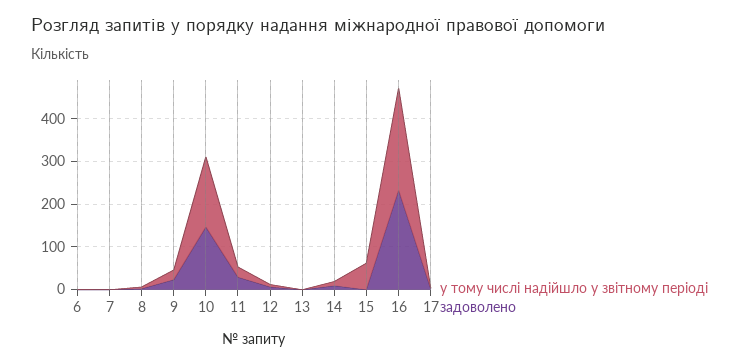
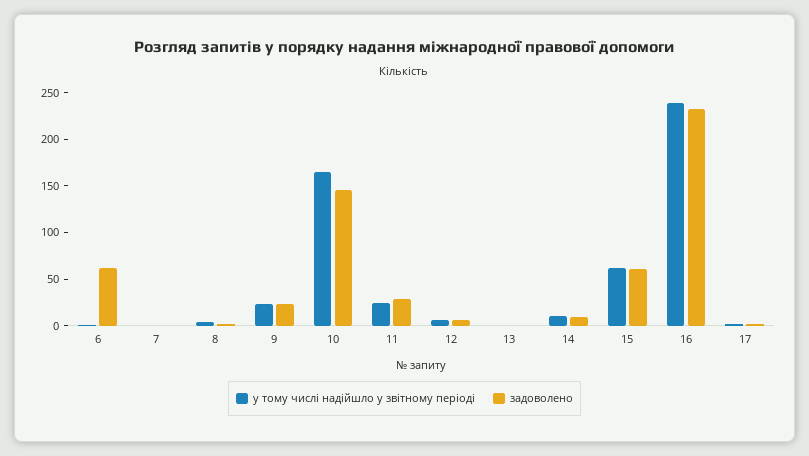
  {
    "у тому числі надійшло у звітному періоді": {
      "6": 0,
      "7": 0,
      "8": 0,
      "9": 20,
      "10": 170,
      "11": 20,
      "12": 10,
      "13": 0,
      "14": 10,
      "15": 60,
      "16": 240,
      "17": 0
    },
    "задоволено": {
-     "6": 0,
+     "6": 60,
      "7": 0,
      "8": 0,
      "9": 20,
      "10": 150,
      "11": 30,
      "12": 10,
      "13": 0,
      "14": 10,
-     "15": 0,
+     "15": 60,
      "16": 230,
      "17": 0
    }
  }

